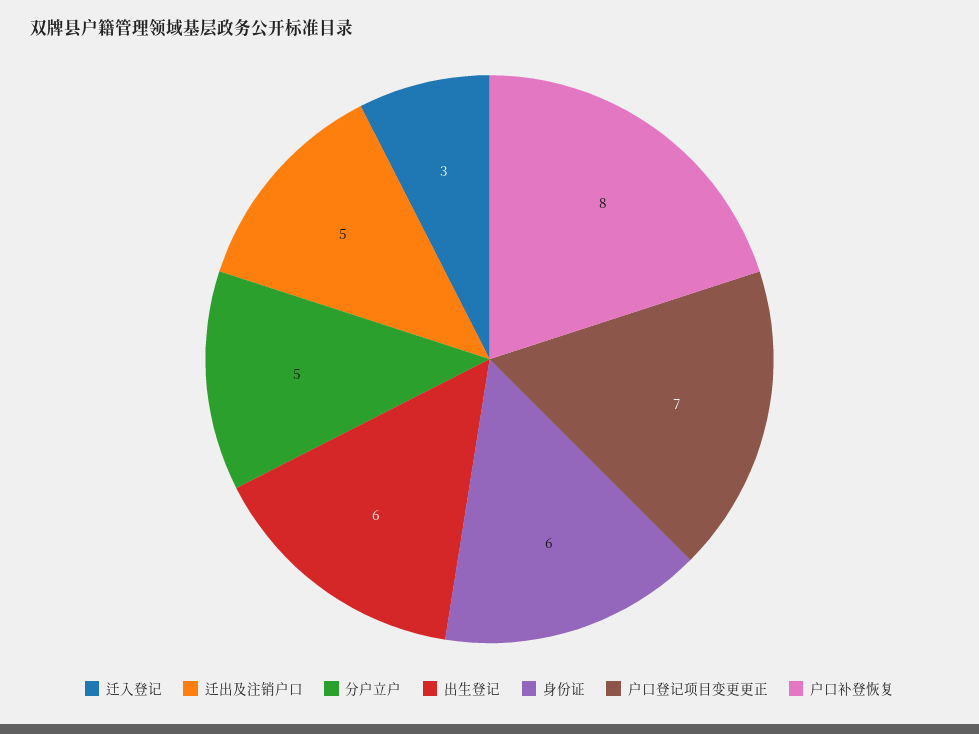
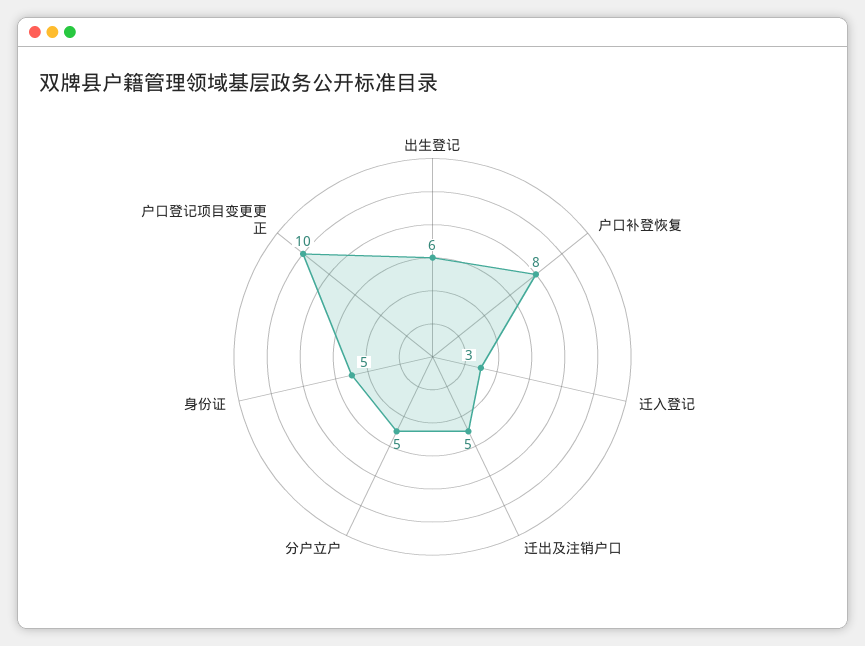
  {
    "迁入登记": 3,
    "迁出及注销户口": 5,
    "分户立户": 5,
    "出生登记": 6,
-   "身份证": 6,
+   "身份证": 5,
-   "户口登记项目变更更正": 7,
+   "户口登记项目变更更正": 10,
    "户口补登恢复": 8
  }

